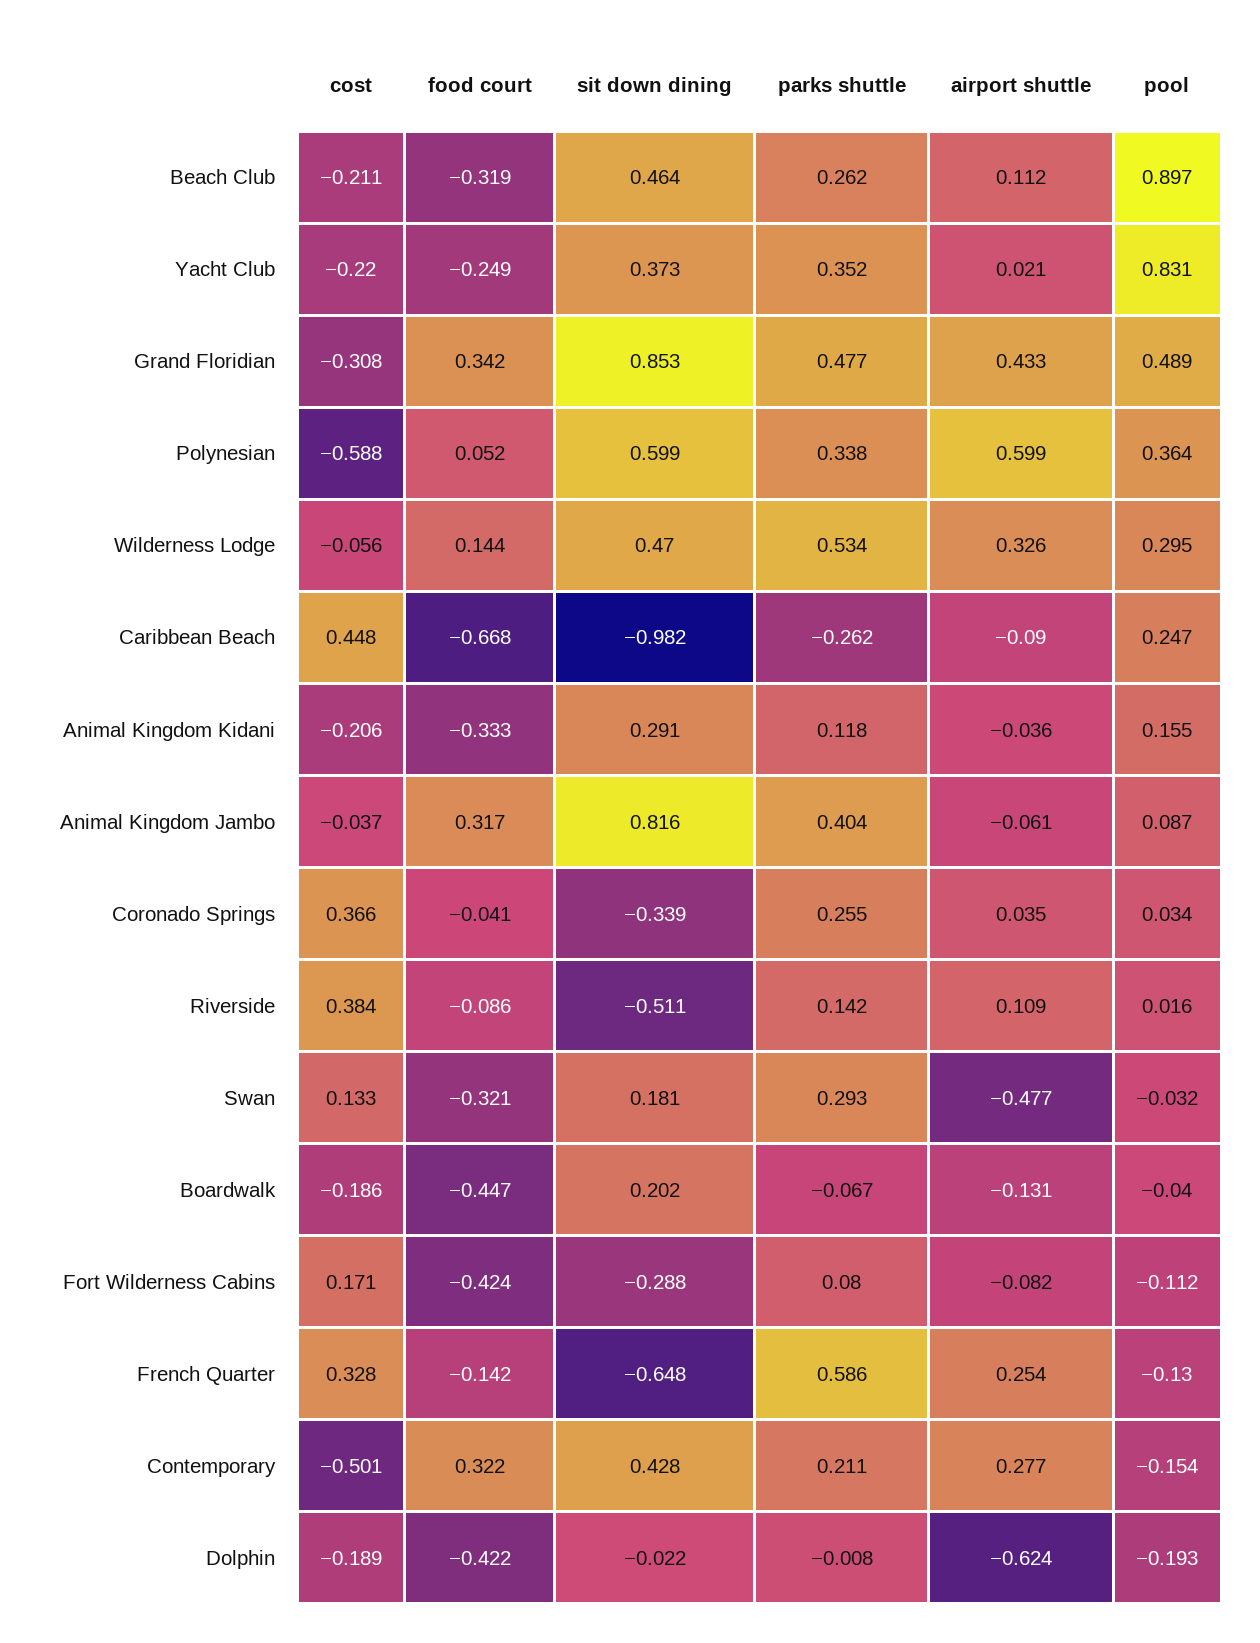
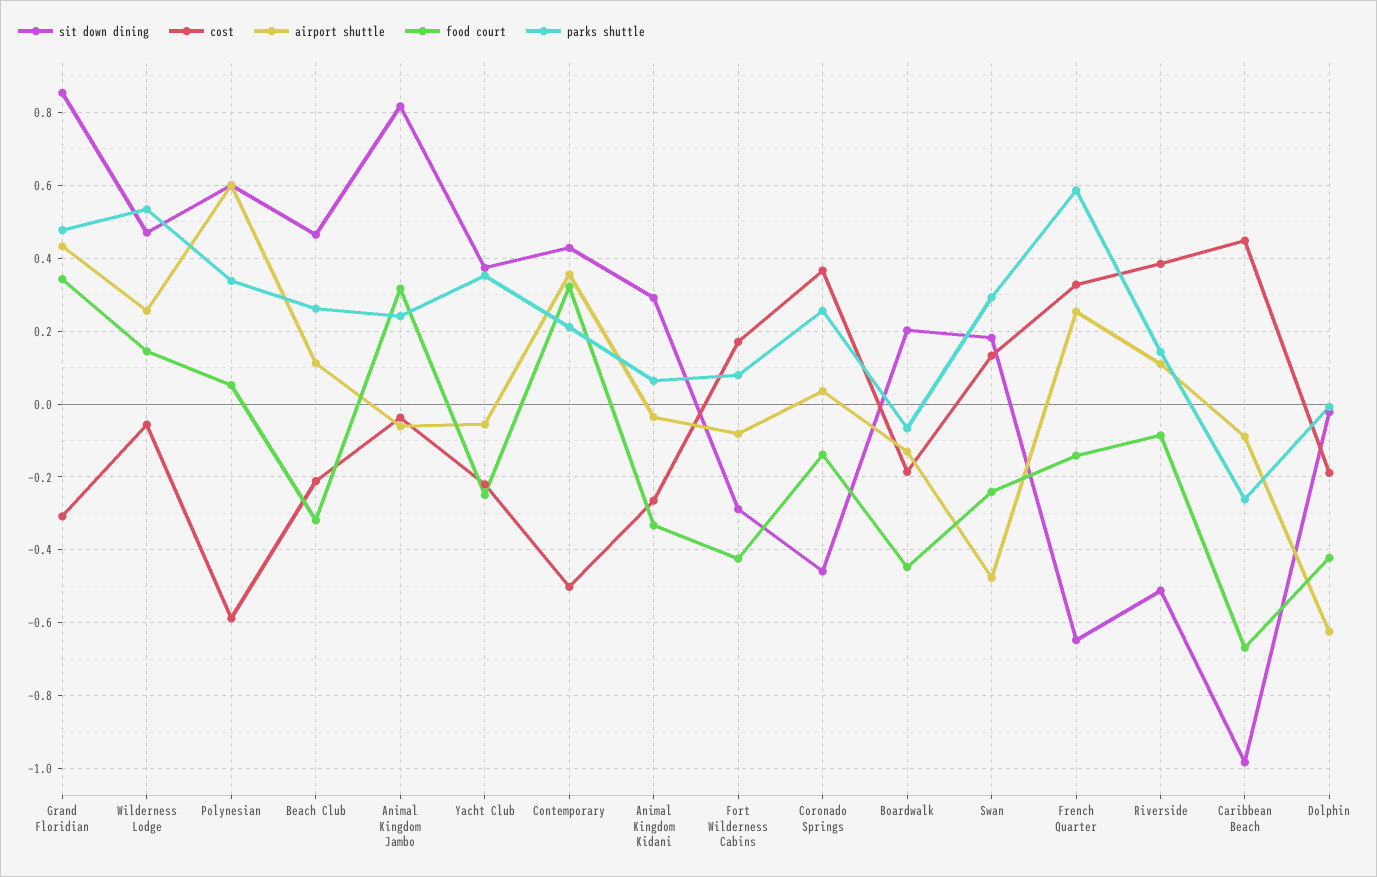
  {
    "cost": {
      "Beach Club": -0.211,
      "Yacht Club": -0.22,
      "Grand Floridian": -0.308,
      "Polynesian": -0.588,
      "Wilderness Lodge": -0.056,
      "Caribbean Beach": 0.448,
-     "Animal Kingdom Kidani": -0.206,
+     "Animal Kingdom Kidani": -0.26,
      "Animal Kingdom Jambo": -0.037,
      "Coronado Springs": 0.366,
      "Riverside": 0.384,
      "Swan": 0.133,
      "Boardwalk": -0.186,
      "Fort Wilderness Cabins": 0.171,
      "French Quarter": 0.328,
      "Contemporary": -0.501,
      "Dolphin": -0.189
    },
    "food court": {
      "Beach Club": -0.319,
      "Yacht Club": -0.249,
      "Grand Floridian": 0.342,
      "Polynesian": 0.052,
      "Wilderness Lodge": 0.144,
      "Caribbean Beach": -0.668,
      "Animal Kingdom Kidani": -0.333,
      "Animal Kingdom Jambo": 0.317,
-     "Coronado Springs": -0.041,
+     "Coronado Springs": -0.14,
      "Riverside": -0.086,
-     "Swan": -0.321,
+     "Swan": -0.24,
      "Boardwalk": -0.447,
      "Fort Wilderness Cabins": -0.424,
      "French Quarter": -0.142,
      "Contemporary": 0.322,
      "Dolphin": -0.422
    },
    "sit down dining": {
      "Beach Club": 0.464,
      "Yacht Club": 0.373,
      "Grand Floridian": 0.853,
      "Polynesian": 0.599,
      "Wilderness Lodge": 0.47,
      "Caribbean Beach": -0.982,
      "Animal Kingdom Kidani": 0.291,
      "Animal Kingdom Jambo": 0.816,
-     "Coronado Springs": -0.339,
+     "Coronado Springs": -0.46,
      "Riverside": -0.511,
      "Swan": 0.181,
      "Boardwalk": 0.202,
      "Fort Wilderness Cabins": -0.288,
      "French Quarter": -0.648,
      "Contemporary": 0.428,
      "Dolphin": -0.022
    },
    "parks shuttle": {
      "Beach Club": 0.262,
      "Yacht Club": 0.352,
      "Grand Floridian": 0.477,
      "Polynesian": 0.338,
      "Wilderness Lodge": 0.534,
      "Caribbean Beach": -0.262,
-     "Animal Kingdom Kidani": 0.118,
+     "Animal Kingdom Kidani": 0.06,
-     "Animal Kingdom Jambo": 0.404,
+     "Animal Kingdom Jambo": 0.24,
      "Coronado Springs": 0.255,
      "Riverside": 0.142,
      "Swan": 0.293,
      "Boardwalk": -0.067,
      "Fort Wilderness Cabins": 0.08,
      "French Quarter": 0.586,
      "Contemporary": 0.211,
      "Dolphin": -0.008
    },
    "airport shuttle": {
      "Beach Club": 0.112,
-     "Yacht Club": 0.021,
+     "Yacht Club": -0.06,
      "Grand Floridian": 0.433,
      "Polynesian": 0.599,
-     "Wilderness Lodge": 0.326,
+     "Wilderness Lodge": 0.26,
      "Caribbean Beach": -0.09,
      "Animal Kingdom Kidani": -0.036,
      "Animal Kingdom Jambo": -0.061,
      "Coronado Springs": 0.035,
      "Riverside": 0.109,
      "Swan": -0.477,
      "Boardwalk": -0.131,
      "Fort Wilderness Cabins": -0.082,
      "French Quarter": 0.254,
-     "Contemporary": 0.277,
+     "Contemporary": 0.36,
      "Dolphin": -0.624
-   },
+   }
-   "pool": {
-     "Beach Club": 0.897,
-     "Yacht Club": 0.831,
-     "Grand Floridian": 0.489,
-     "Polynesian": 0.364,
-     "Wilderness Lodge": 0.295,
-     "Caribbean Beach": 0.247,
-     "Animal Kingdom Kidani": 0.155,
-     "Animal Kingdom Jambo": 0.087,
-     "Coronado Springs": 0.034,
-     "Riverside": 0.016,
-     "Swan": -0.032,
-     "Boardwalk": -0.04,
-     "Fort Wilderness Cabins": -0.112,
-     "French Quarter": -0.13,
-     "Contemporary": -0.154,
-     "Dolphin": -0.193
-   }
  }

